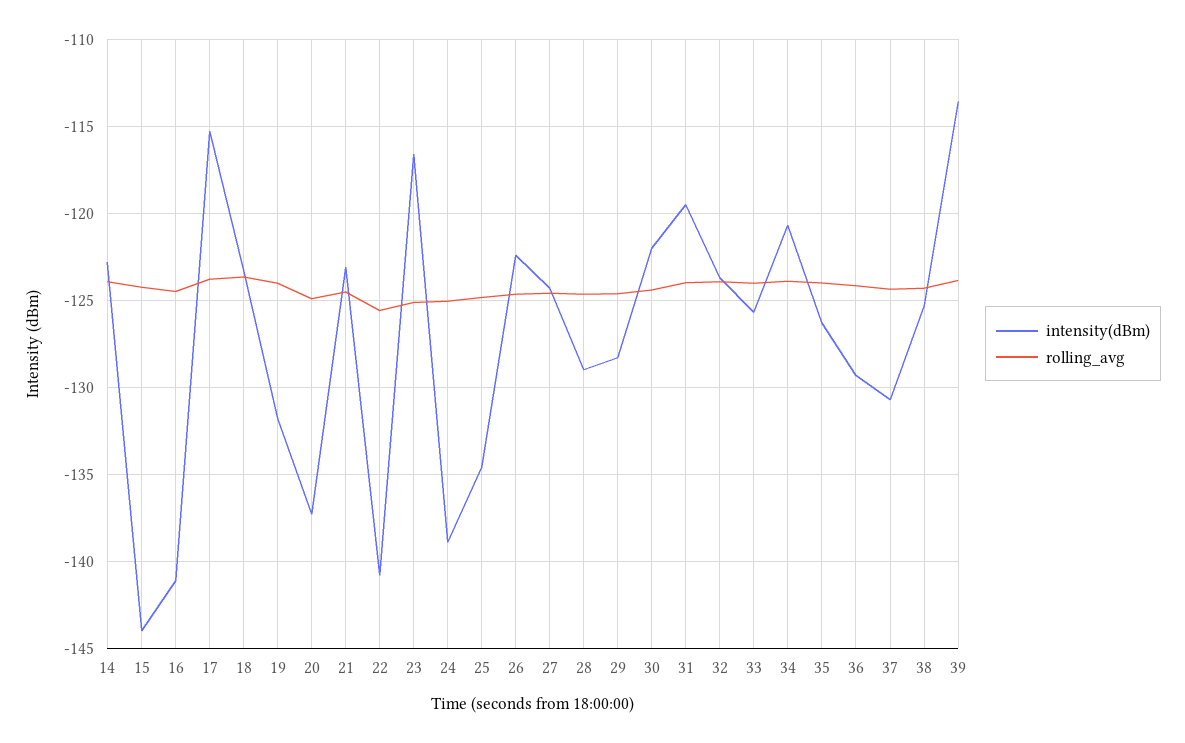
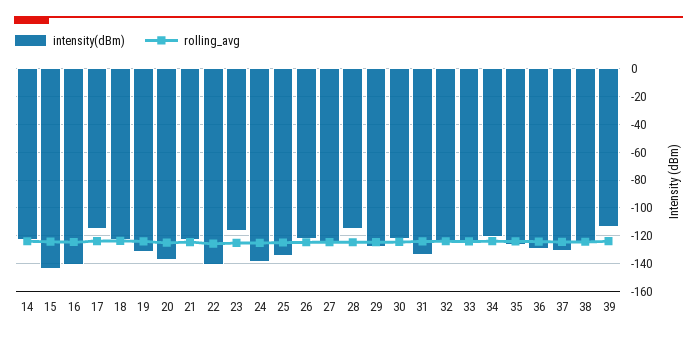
  {
    "intensity(dBm)": {
      "14": -123,
      "15": -144,
      "16": -141,
      "17": -115.5,
      "18": -123.5,
      "19": -132,
      "20": -137.5,
      "21": -123,
      "22": -141,
      "23": -116.5,
      "24": -139,
      "25": -134.5,
      "26": -122.5,
      "27": -124.5,
-     "28": -129,
+     "28": -115,
      "29": -128.5,
      "30": -122,
-     "31": -119.5,
+     "31": -135,
      "32": -123.5,
      "33": -125.5,
      "34": -120.5,
      "35": -126.5,
      "36": -129.5,
      "37": -130.5,
      "38": -125.5,
      "39": -113.5
    },
    "rolling_avg": {
      "14": -124,
      "15": -124.5,
      "16": -124.5,
      "17": -124,
      "18": -123.5,
      "19": -124,
      "20": -125,
      "21": -124.5,
      "22": -125.5,
      "23": -125,
      "24": -125,
      "25": -125,
      "26": -124.5,
      "27": -124.5,
      "28": -124.5,
      "29": -124.5,
      "30": -124.5,
      "31": -124,
      "32": -124,
      "33": -124,
      "34": -124,
      "35": -124,
      "36": -124,
      "37": -124.5,
      "38": -124.5,
      "39": -124
    }
  }

